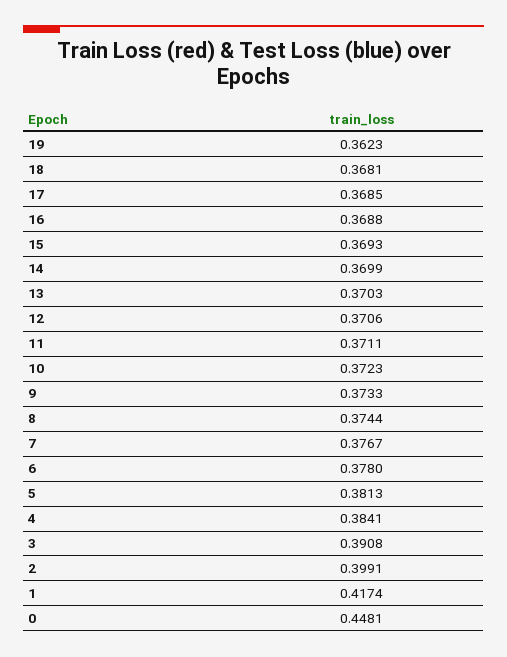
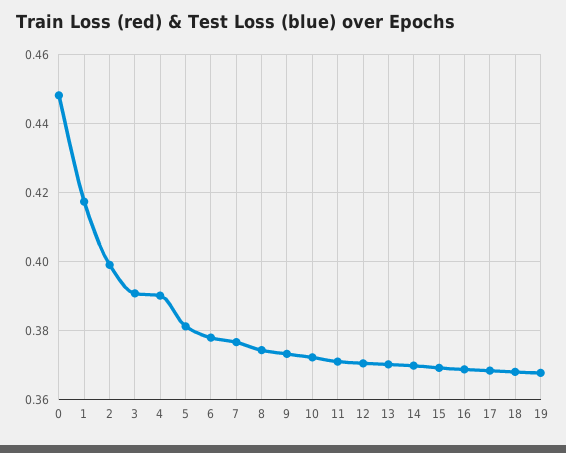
  {
-   "19": 0.3623,
+   "19": 0.368,
    "18": 0.3681,
    "17": 0.3685,
    "16": 0.3688,
    "15": 0.3693,
    "14": 0.3699,
    "13": 0.3703,
    "12": 0.3706,
    "11": 0.3711,
    "10": 0.3723,
    "9": 0.3733,
    "8": 0.3744,
    "7": 0.3767,
    "6": 0.378,
    "5": 0.3813,
-   "4": 0.3841,
+   "4": 0.39,
    "3": 0.3908,
    "2": 0.3991,
    "1": 0.4174,
    "0": 0.4481
  }

